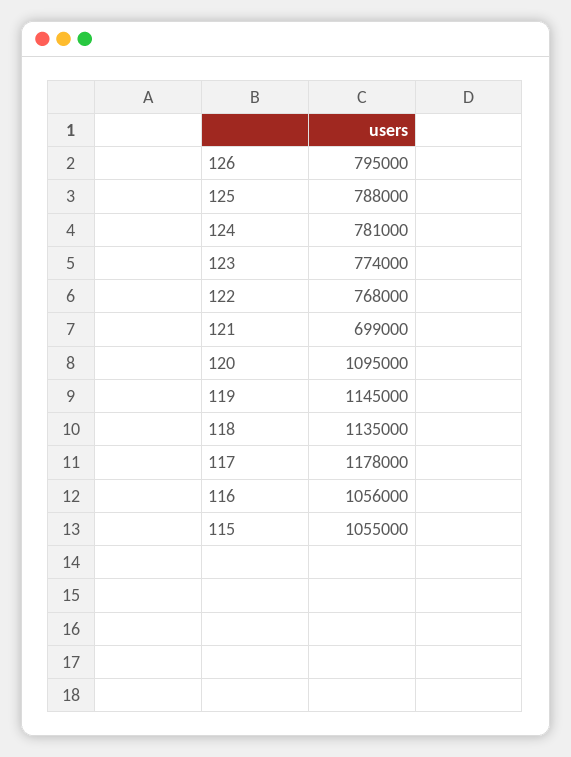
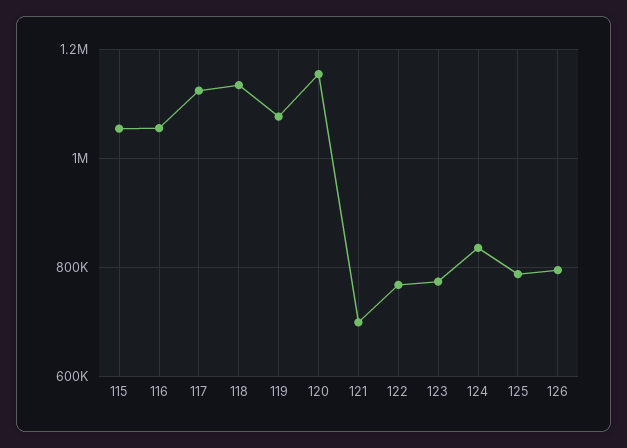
  {
    "126": 795000,
    "125": 788000,
-   "124": 781000,
+   "124": 840000,
    "123": 774000,
    "122": 768000,
    "121": 699000,
-   "120": 1095000,
+   "120": 1160000,
-   "119": 1145000,
+   "119": 1080000,
    "118": 1135000,
-   "117": 1178000,
+   "117": 1120000,
    "116": 1056000,
    "115": 1055000
  }

